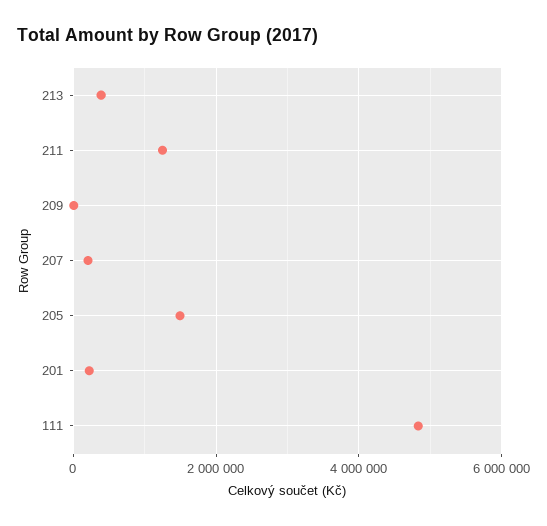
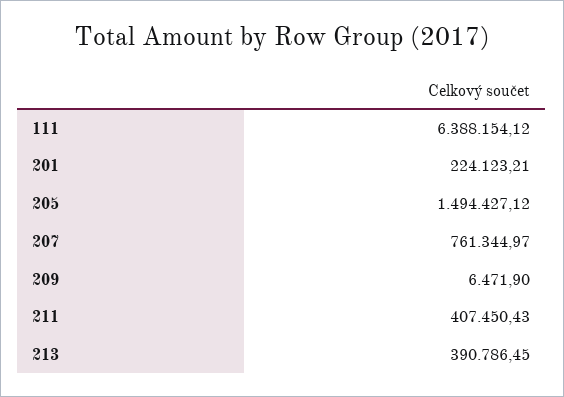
  {
    "213": 390786.45,
-   "211": 1200000,
+   "211": 407450.43,
    "209": 6471.9,
-   "207": 200000,
+   "207": 761344.97,
    "205": 1494427.12,
    "201": 224123.21,
-   "111": 4800000
+   "111": 6388154.12
  }

